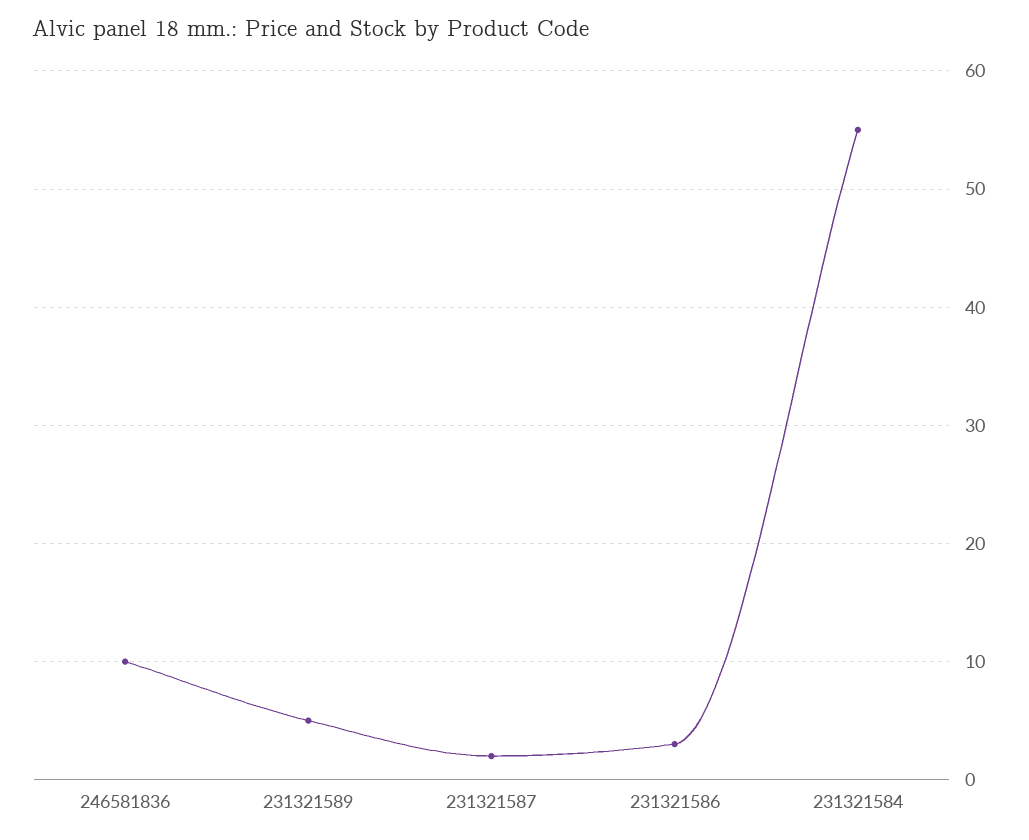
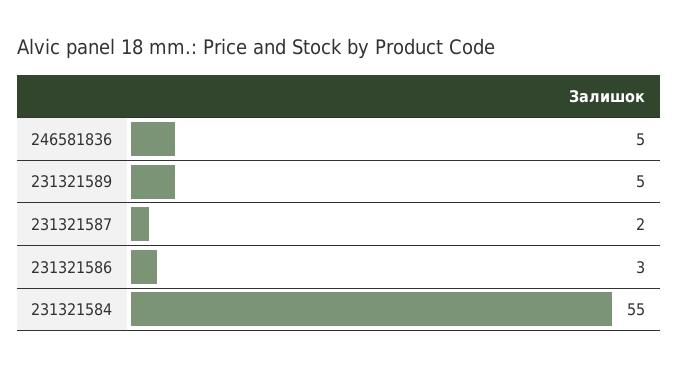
  {
-   "246581836": 10,
+   "246581836": 5,
    "231321589": 5,
    "231321587": 2,
    "231321586": 3,
    "231321584": 55
  }

